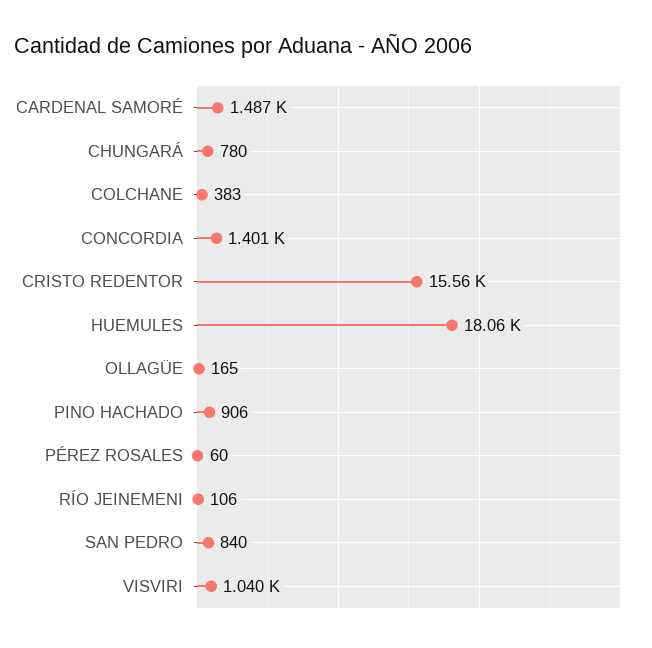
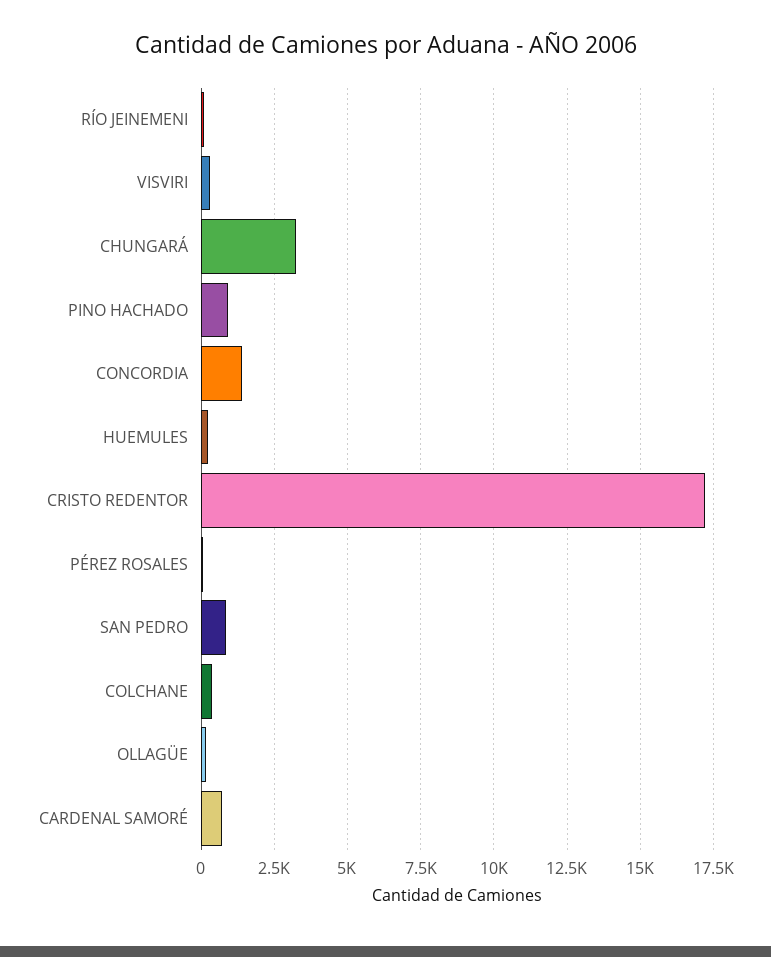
  {
-   "CARDENAL SAMORÉ": 1487,
+   "CARDENAL SAMORÉ": 750,
-   "CHUNGARÁ": 780,
+   "CHUNGARÁ": 3250,
    "COLCHANE": 383,
    "CONCORDIA": 1401,
-   "CRISTO REDENTOR": 15560,
+   "CRISTO REDENTOR": 17250,
-   "HUEMULES": 18060,
+   "HUEMULES": 250,
    "OLLAGÜE": 165,
    "PINO HACHADO": 906,
    "PÉREZ ROSALES": 60,
    "RÍO JEINEMENI": 106,
    "SAN PEDRO": 840,
-   "VISVIRI": 1040
+   "VISVIRI": 250
  }

